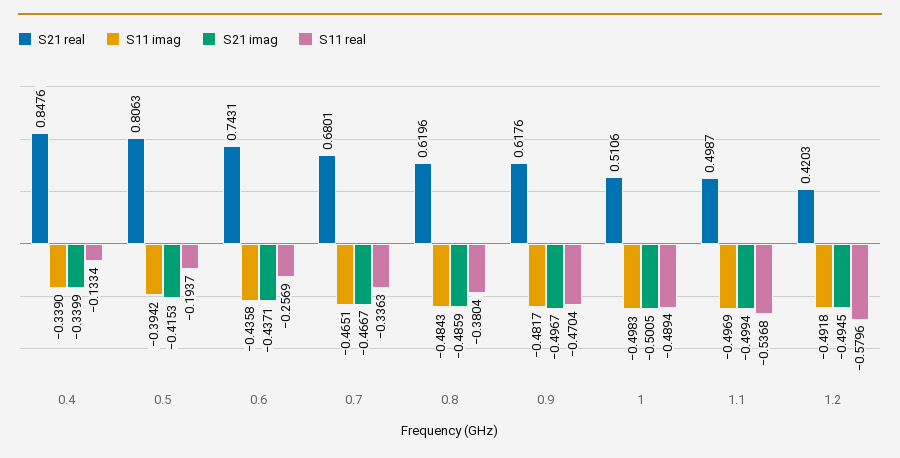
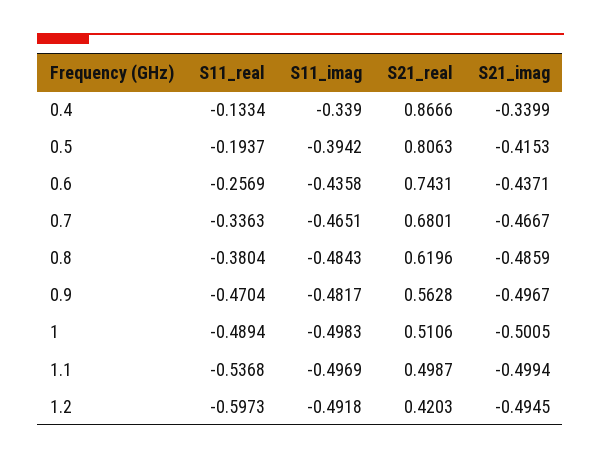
  {
    "S21 real": {
-     "0.4": 0.8476,
+     "0.4": 0.8666,
      "0.5": 0.8063,
      "0.6": 0.7431,
      "0.7": 0.6801,
      "0.8": 0.6196,
-     "0.9": 0.6176,
+     "0.9": 0.5628,
      "1": 0.5106,
      "1.1": 0.4987,
      "1.2": 0.4203
    },
    "S11 imag": {
      "0.4": -0.339,
      "0.5": -0.3942,
      "0.6": -0.4358,
      "0.7": -0.4651,
      "0.8": -0.4843,
      "0.9": -0.4817,
      "1": -0.4983,
      "1.1": -0.4969,
      "1.2": -0.4918
    },
    "S21 imag": {
      "0.4": -0.3399,
      "0.5": -0.4153,
      "0.6": -0.4371,
      "0.7": -0.4667,
      "0.8": -0.4859,
      "0.9": -0.4967,
      "1": -0.5005,
      "1.1": -0.4994,
      "1.2": -0.4945
    },
    "S11 real": {
      "0.4": -0.1334,
      "0.5": -0.1937,
      "0.6": -0.2569,
      "0.7": -0.3363,
      "0.8": -0.3804,
      "0.9": -0.4704,
      "1": -0.4894,
      "1.1": -0.5368,
-     "1.2": -0.5796
+     "1.2": -0.5973
    }
  }

